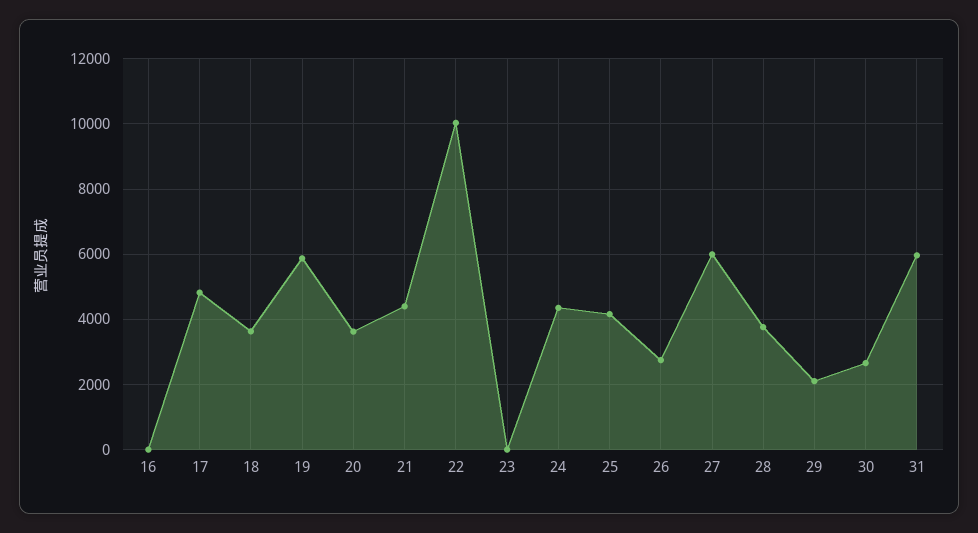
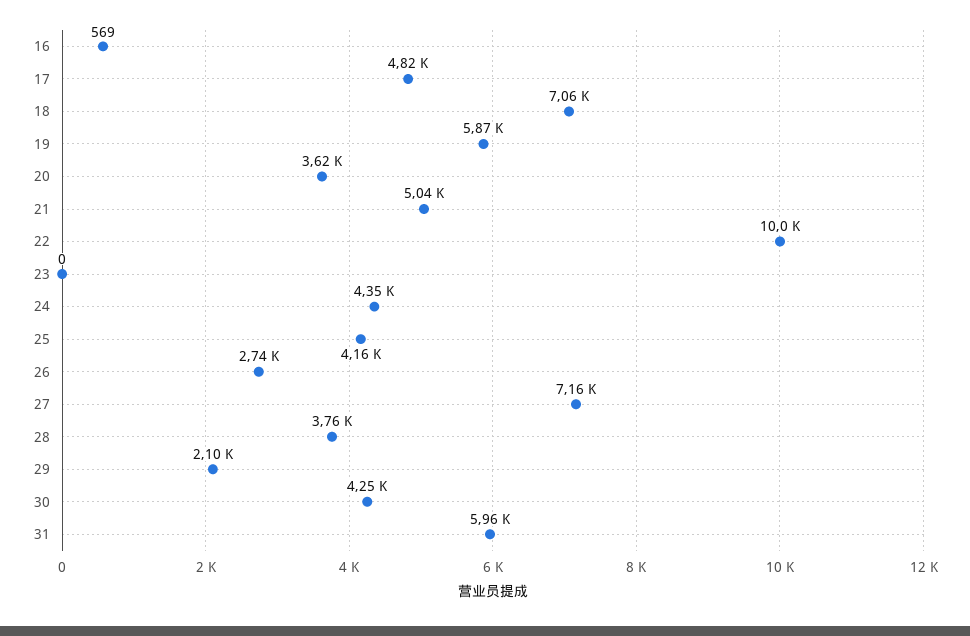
  {
-   "16": 0,
+   "16": 569,
    "17": 4820,
-   "18": 3600,
+   "18": 7060,
    "19": 5870,
    "20": 3620,
-   "21": 4400,
+   "21": 5040,
    "22": 10000,
    "23": 0,
    "24": 4350,
    "25": 4160,
    "26": 2740,
-   "27": 6000,
+   "27": 7160,
    "28": 3760,
    "29": 2100,
-   "30": 2600,
+   "30": 4250,
    "31": 5960
  }

